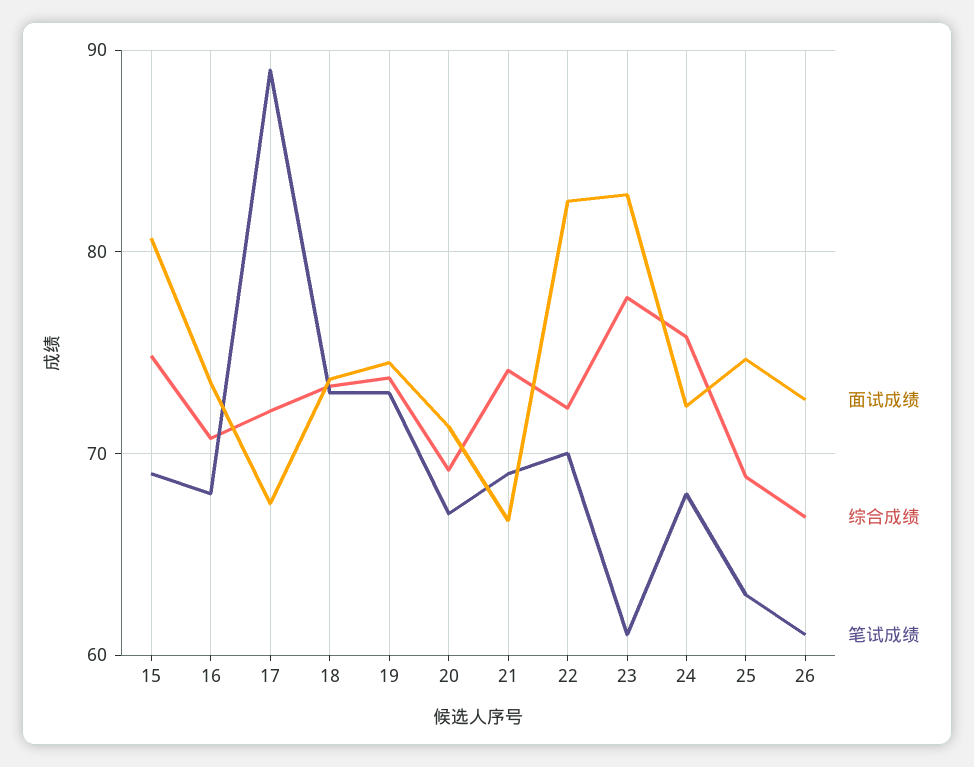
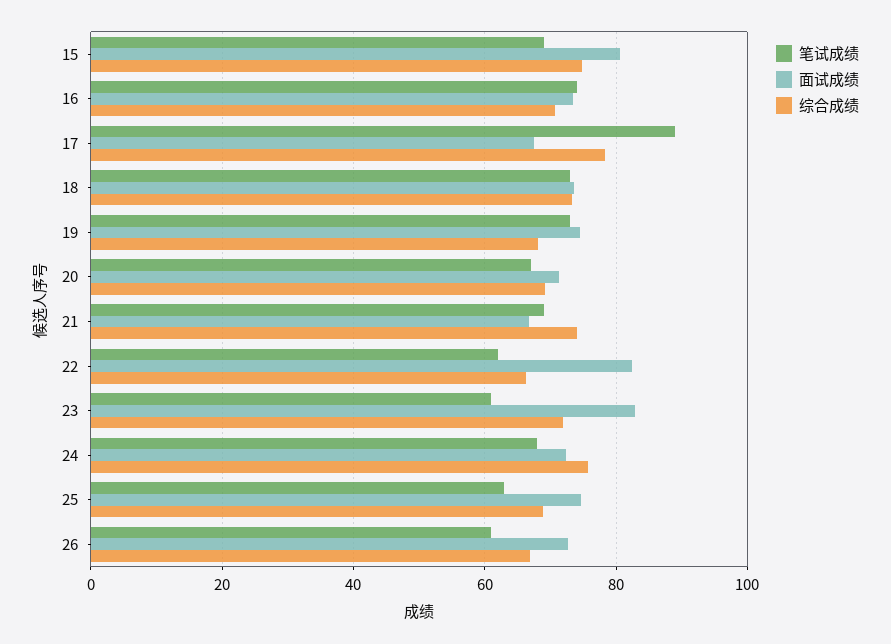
  {
    "面试成绩": {
      "15": 81,
      "16": 74,
      "17": 68,
      "18": 74,
      "19": 75,
      "20": 71,
      "21": 67,
      "22": 83,
      "23": 83,
      "24": 72,
      "25": 75,
      "26": 73
    },
    "综合成绩": {
      "15": 75,
      "16": 71,
-     "17": 72,
+     "17": 78,
      "18": 73,
-     "19": 74,
+     "19": 68,
      "20": 69,
      "21": 74,
-     "22": 72,
+     "22": 66,
-     "23": 78,
+     "23": 72,
      "24": 76,
      "25": 69,
      "26": 67
    },
    "笔试成绩": {
      "15": 69,
-     "16": 68,
+     "16": 74,
      "17": 89,
      "18": 73,
      "19": 73,
      "20": 67,
      "21": 69,
-     "22": 70,
+     "22": 62,
      "23": 61,
      "24": 68,
      "25": 63,
      "26": 61
    }
  }

